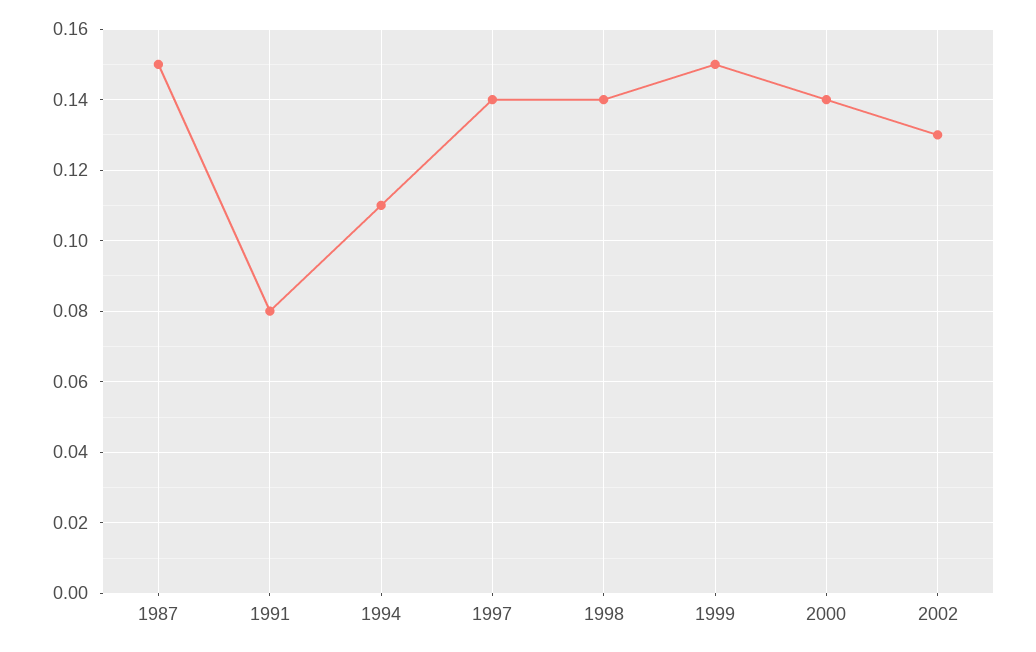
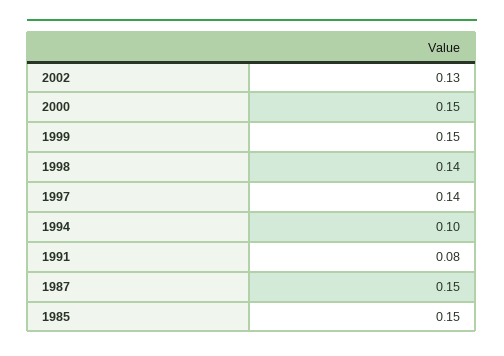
  {
    "1987": 0.15,
    "1991": 0.08,
-   "1994": 0.11,
+   "1994": 0.1,
    "1997": 0.14,
    "1998": 0.14,
    "1999": 0.15,
-   "2000": 0.14,
+   "2000": 0.15,
-   "2002": 0.13
+   "2002": 0.13,
+   "1985": 0.15
  }

